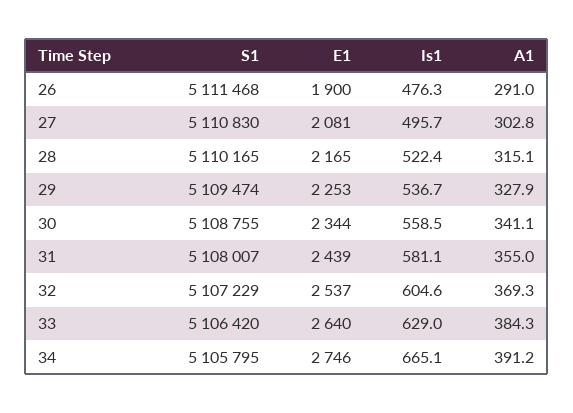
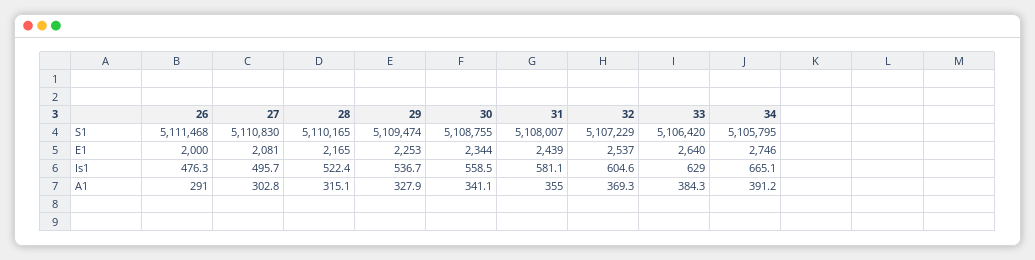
  {
    "S1": {
      "26": 5111468,
      "27": 5110830,
      "28": 5110165,
      "29": 5109474,
      "30": 5108755,
      "31": 5108007,
      "32": 5107229,
      "33": 5106420,
      "34": 5105795
    },
    "E1": {
-     "26": 1900,
+     "26": 2000,
      "27": 2081,
      "28": 2165,
      "29": 2253,
      "30": 2344,
      "31": 2439,
      "32": 2537,
      "33": 2640,
      "34": 2746
    },
    "Is1": {
      "26": 476.3,
      "27": 495.7,
      "28": 522.4,
      "29": 536.7,
      "30": 558.5,
      "31": 581.1,
      "32": 604.6,
      "33": 629,
      "34": 665.1
    },
    "A1": {
      "26": 291,
      "27": 302.8,
      "28": 315.1,
      "29": 327.9,
      "30": 341.1,
      "31": 355,
      "32": 369.3,
      "33": 384.3,
      "34": 391.2
    }
  }

